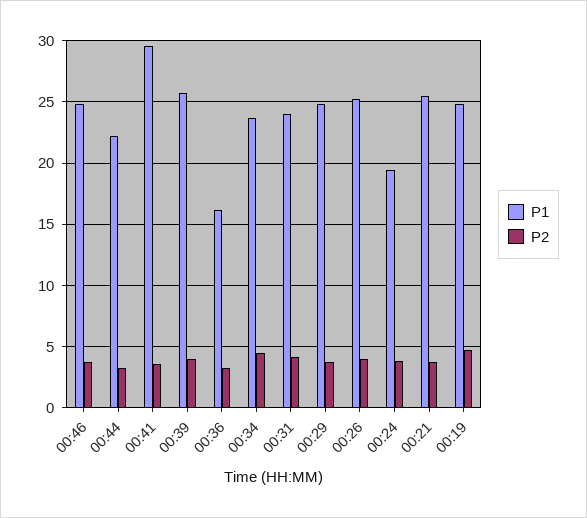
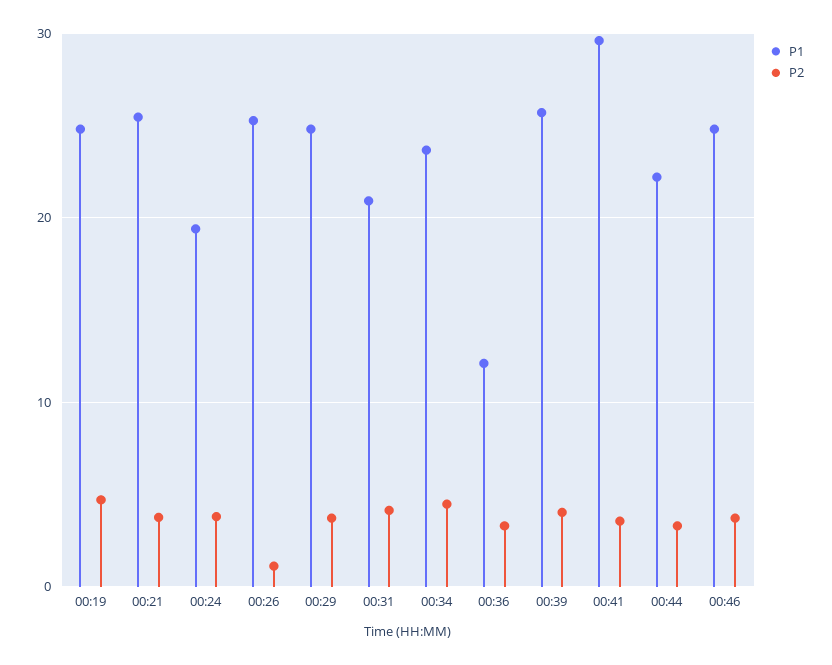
  {
    "P1": {
      "00:46": 25,
      "00:44": 22,
      "00:41": 29.5,
      "00:39": 25.5,
-     "00:36": 16,
+     "00:36": 12,
      "00:34": 23.5,
-     "00:31": 24,
+     "00:31": 21,
      "00:29": 25,
      "00:26": 25.5,
      "00:24": 19.5,
      "00:21": 25.5,
      "00:19": 25
    },
    "P2": {
      "00:46": 3.5,
      "00:44": 3.5,
      "00:41": 3.5,
      "00:39": 4,
      "00:36": 3.5,
      "00:34": 4.5,
      "00:31": 4,
      "00:29": 3.5,
-     "00:26": 4,
+     "00:26": 1,
      "00:24": 4,
      "00:21": 4,
      "00:19": 4.5
    }
  }

